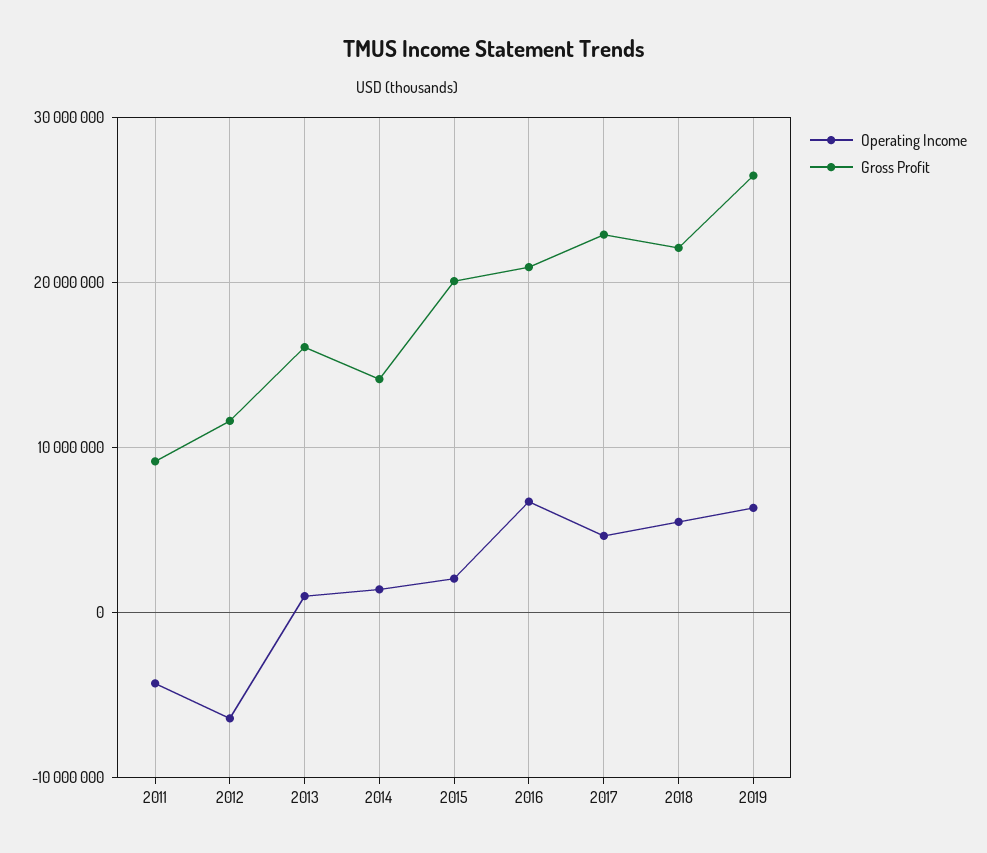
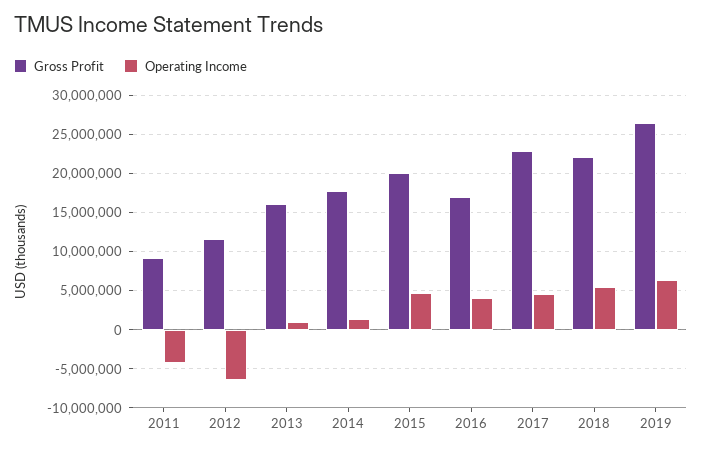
  {
    "Operating Income": {
      "2011": -4000000,
      "2012": -6000000,
      "2013": 1000000,
      "2014": 1000000,
-     "2015": 2000000,
+     "2015": 5000000,
-     "2016": 7000000,
+     "2016": 4000000,
      "2017": 5000000,
      "2018": 6000000,
      "2019": 6000000
    },
    "Gross Profit": {
      "2011": 9000000,
      "2012": 12000000,
      "2013": 16000000,
-     "2014": 14000000,
+     "2014": 18000000,
      "2015": 20000000,
-     "2016": 21000000,
+     "2016": 17000000,
      "2017": 23000000,
      "2018": 22000000,
      "2019": 26000000
    }
  }

